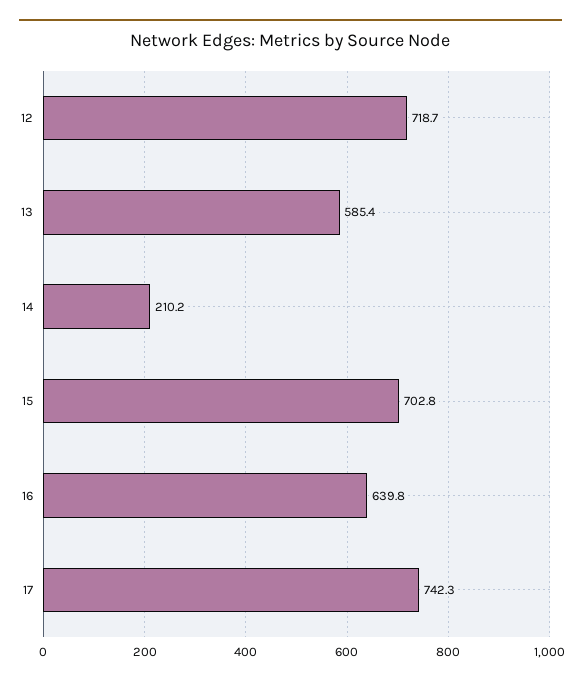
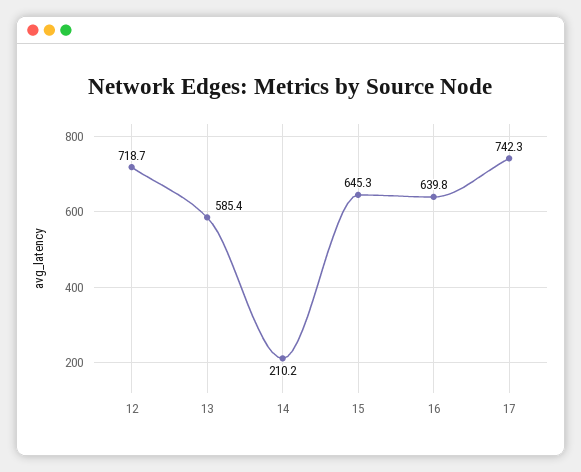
  {
    "12": 718.7,
    "13": 585.4,
    "14": 210.2,
-   "15": 702.8,
+   "15": 645.3,
    "16": 639.8,
    "17": 742.3
  }

